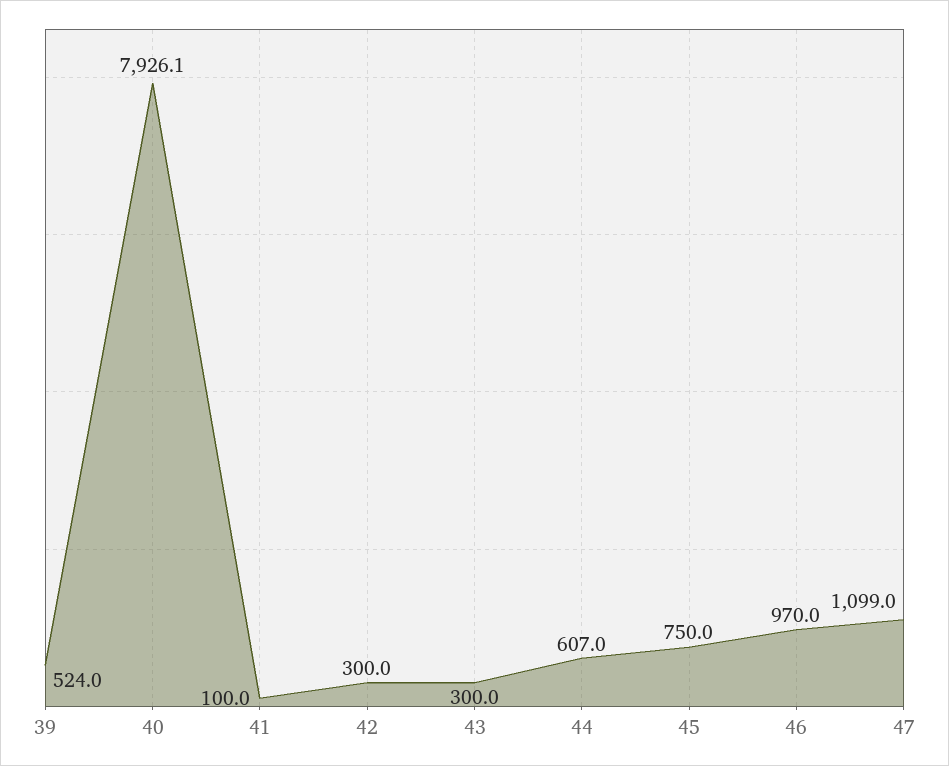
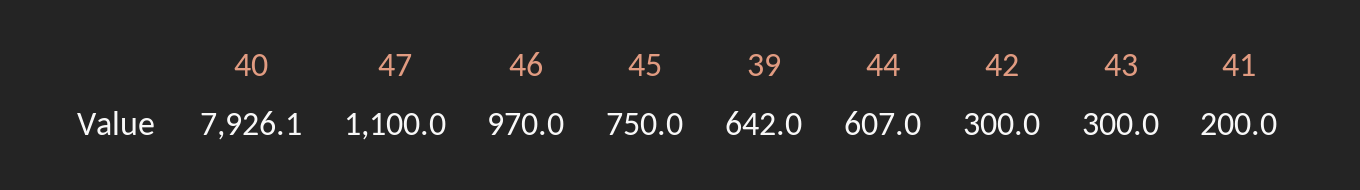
  {
-   "39": 524,
+   "39": 642,
    "40": 7926.1,
-   "41": 100,
+   "41": 200,
    "42": 300,
    "43": 300,
    "44": 607,
    "45": 750,
    "46": 970,
-   "47": 1099
+   "47": 1100
  }

